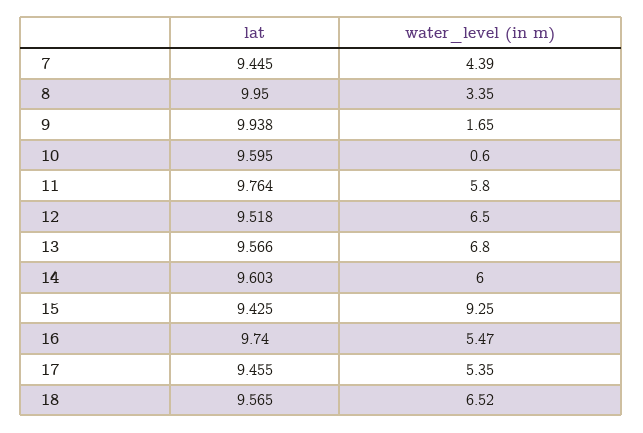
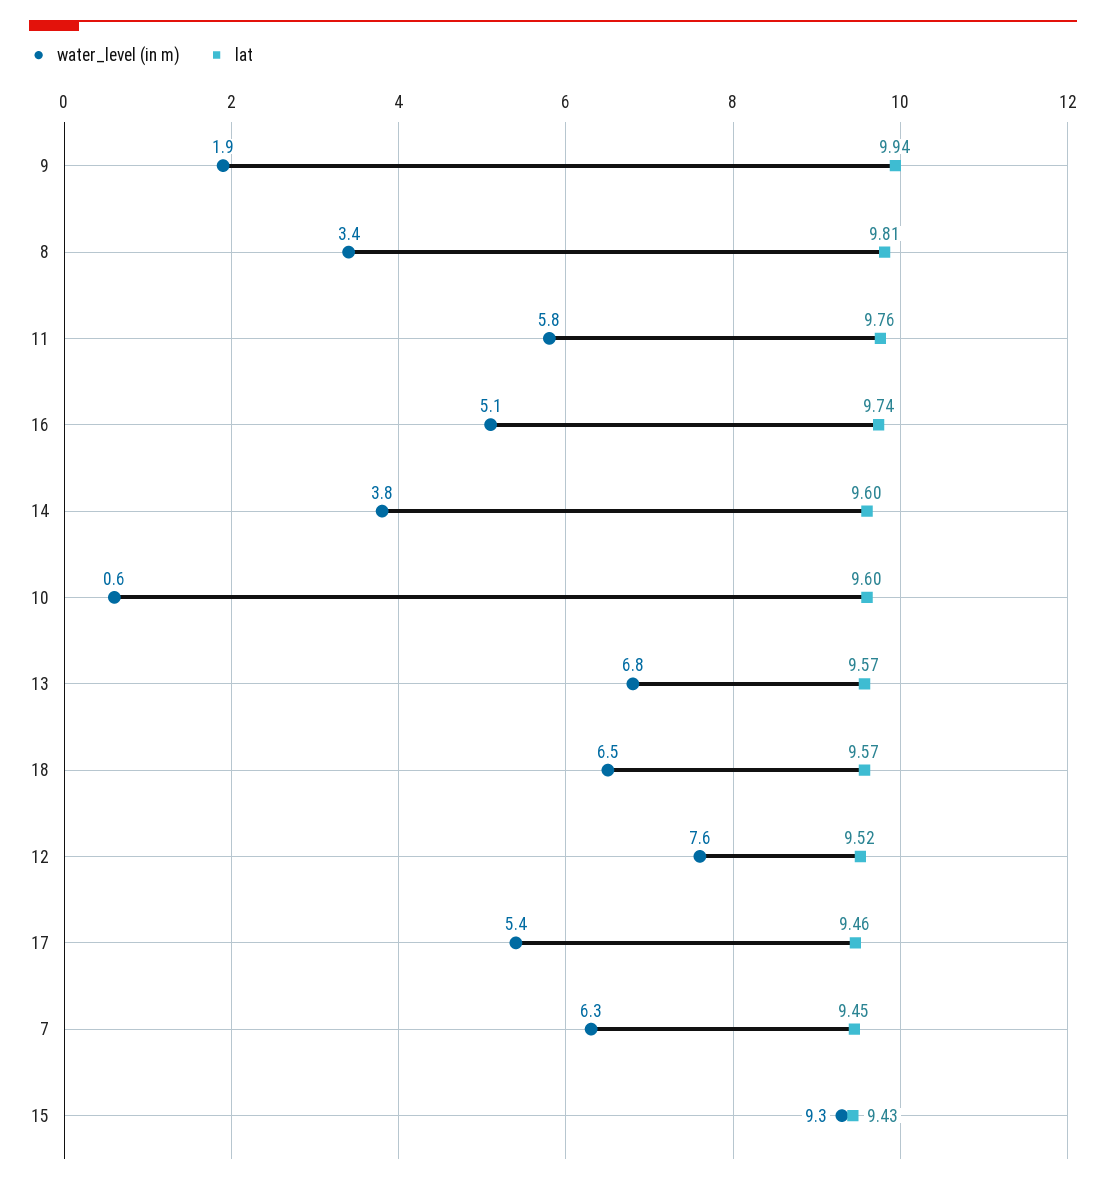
  {
    "lat": {
      "7": 9.445,
-     "8": 9.95,
+     "8": 9.81,
      "9": 9.938,
      "10": 9.595,
      "11": 9.764,
      "12": 9.518,
      "13": 9.566,
      "14": 9.603,
      "15": 9.425,
      "16": 9.74,
      "17": 9.455,
      "18": 9.565
    },
    "water_level (in m)": {
-     "7": 4.39,
+     "7": 6.3,
      "8": 3.35,
-     "9": 1.65,
+     "9": 1.9,
      "10": 0.6,
      "11": 5.8,
-     "12": 6.5,
+     "12": 7.6,
      "13": 6.8,
-     "14": 6,
+     "14": 3.8,
      "15": 9.25,
-     "16": 5.47,
+     "16": 5.1,
      "17": 5.35,
      "18": 6.52
    }
  }

